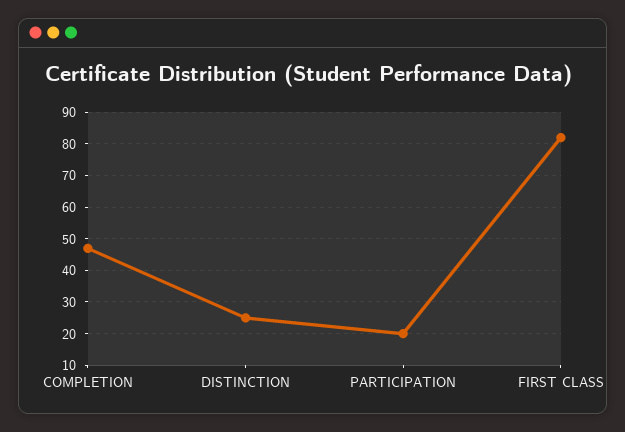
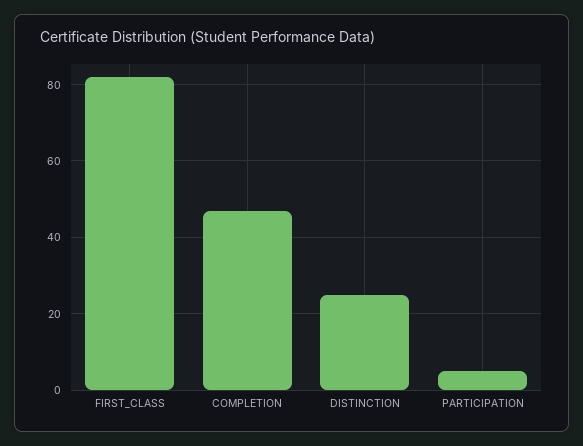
  {
    "COMPLETION": 45,
    "DISTINCTION": 25,
-   "PARTICIPATION": 20,
+   "PARTICIPATION": 5,
    "FIRST CLASS": 80
  }

